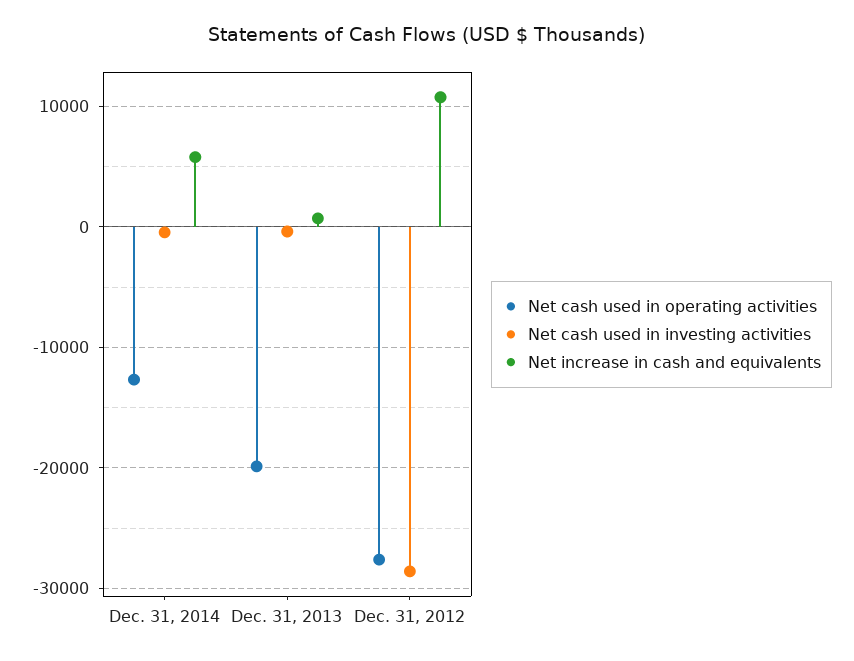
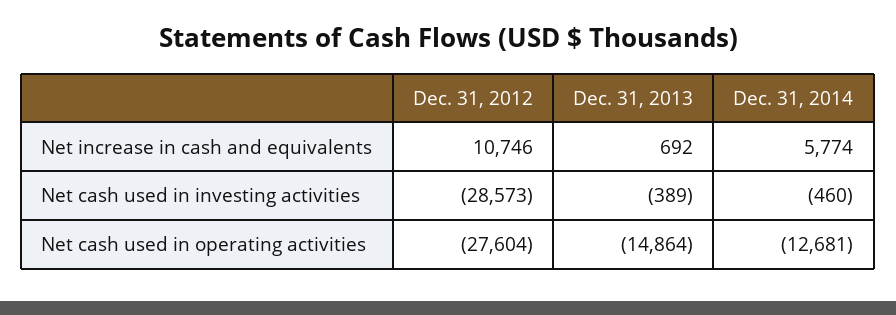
  {
    "Net cash used in operating activities": {
      "Dec. 31, 2014": -12681,
-     "Dec. 31, 2013": -20000,
+     "Dec. 31, 2013": -14864,
      "Dec. 31, 2012": -27604
    },
    "Net cash used in investing activities": {
      "Dec. 31, 2014": -460,
      "Dec. 31, 2013": -389,
      "Dec. 31, 2012": -28573
    },
    "Net increase in cash and equivalents": {
      "Dec. 31, 2014": 5774,
      "Dec. 31, 2013": 692,
      "Dec. 31, 2012": 10746
    }
  }

